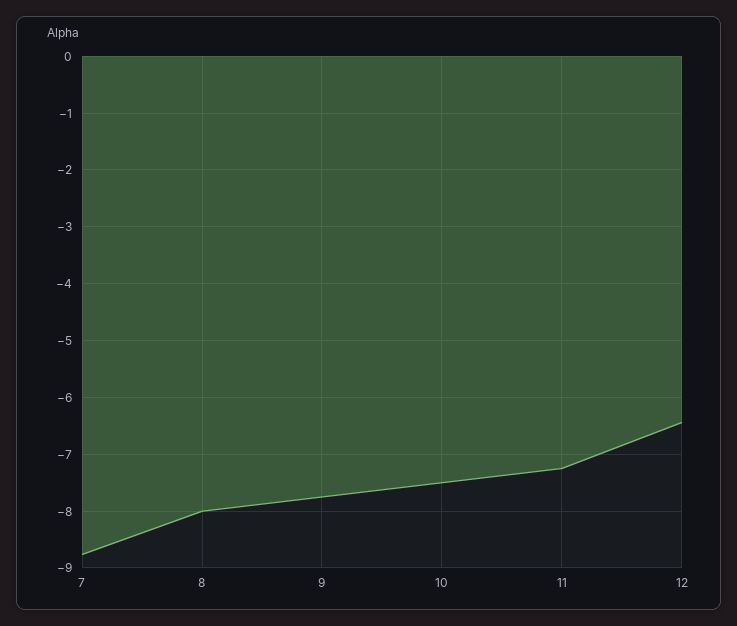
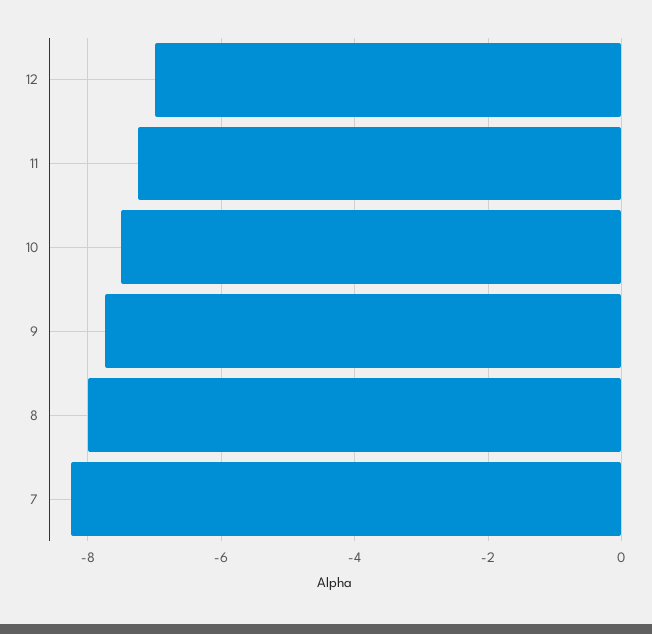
  {
-   "7": -8.8,
+   "7": -8.2,
    "8": -8,
    "9": -7.8,
    "10": -7.6,
    "11": -7.2,
-   "12": -6.4
+   "12": -7
  }

